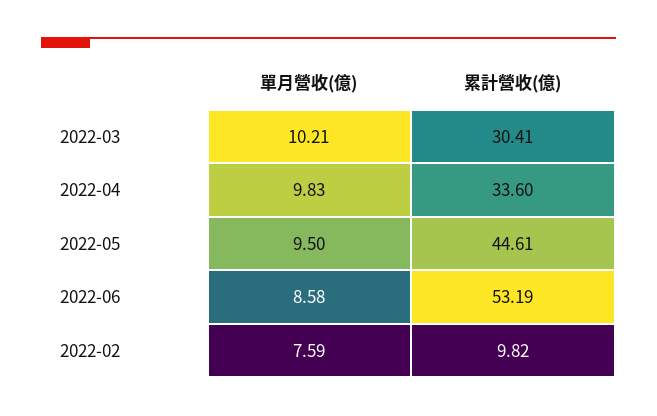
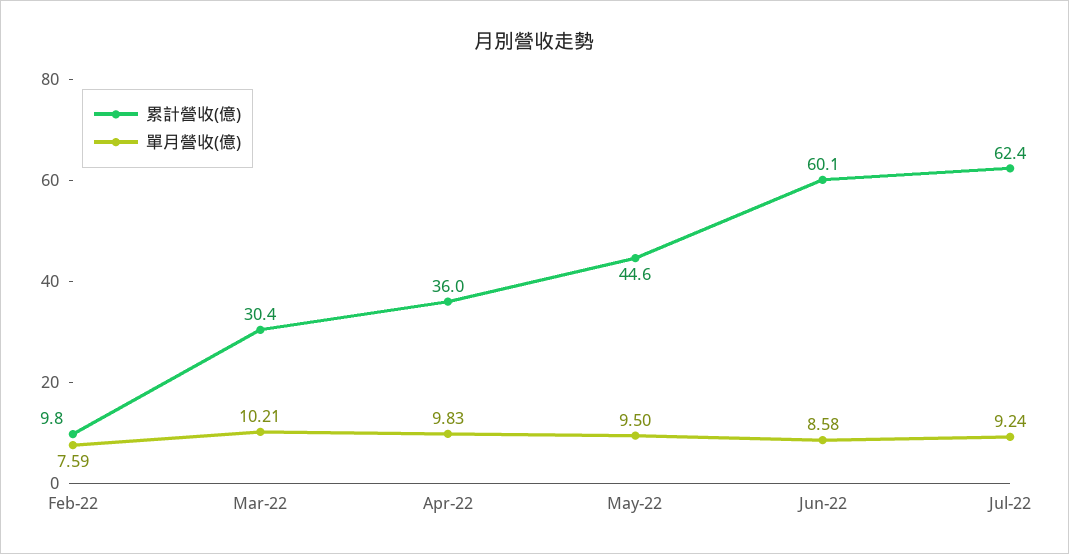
  {
    "單月營收(億)": {
      "2022-03": 10.21,
      "2022-04": 9.83,
      "2022-05": 9.5,
      "2022-06": 8.58,
-     "2022-02": 7.59
+     "2022-02": 7.59,
+     "Jul-22": 9.24
    },
    "累計營收(億)": {
      "2022-03": 30.41,
-     "2022-04": 33.6,
+     "2022-04": 36,
      "2022-05": 44.61,
-     "2022-06": 53.19,
+     "2022-06": 60.1,
-     "2022-02": 9.82
+     "2022-02": 9.82,
+     "Jul-22": 62.4
    }
  }

